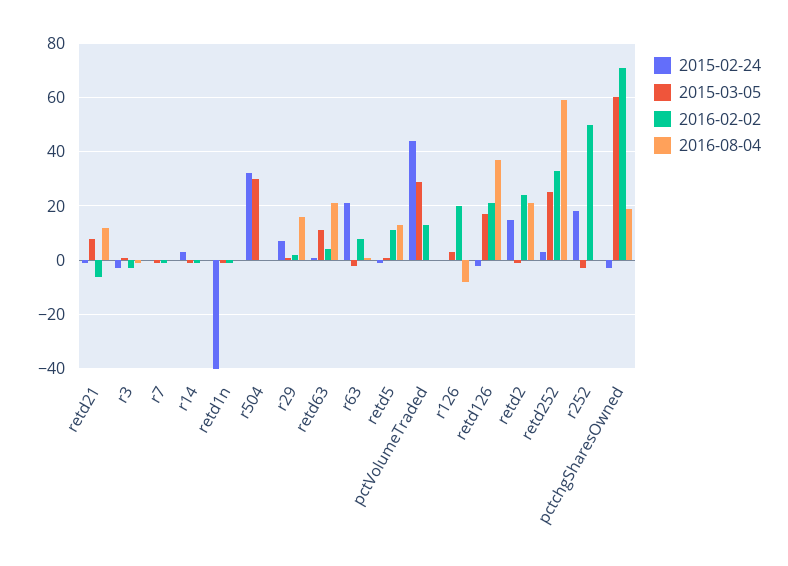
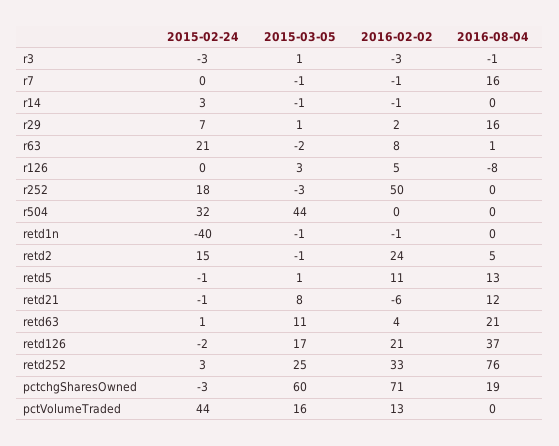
  {
    "2015-02-24": {
      "retd21": -1,
      "r3": -3,
      "r7": 0,
      "r14": 3,
      "retd1n": -40,
      "r504": 32,
      "r29": 7,
      "retd63": 1,
      "r63": 21,
      "retd5": -1,
      "pctVolumeTraded": 44,
      "r126": 0,
      "retd126": -2,
      "retd2": 15,
      "retd252": 3,
      "r252": 18,
      "pctchgSharesOwned": -3
    },
    "2015-03-05": {
      "retd21": 8,
      "r3": 1,
      "r7": -1,
      "r14": -1,
      "retd1n": -1,
-     "r504": 30,
+     "r504": 44,
      "r29": 1,
      "retd63": 11,
      "r63": -2,
      "retd5": 1,
-     "pctVolumeTraded": 30,
+     "pctVolumeTraded": 16,
      "r126": 3,
      "retd126": 17,
      "retd2": -1,
      "retd252": 25,
      "r252": -3,
      "pctchgSharesOwned": 60
    },
    "2016-02-02": {
      "retd21": -6,
      "r3": -3,
      "r7": -1,
      "r14": -1,
      "retd1n": -1,
      "r504": 0,
      "r29": 2,
      "retd63": 4,
      "r63": 8,
      "retd5": 11,
      "pctVolumeTraded": 13,
-     "r126": 20,
+     "r126": 5,
      "retd126": 21,
      "retd2": 24,
      "retd252": 33,
      "r252": 50,
      "pctchgSharesOwned": 71
    },
    "2016-08-04": {
      "retd21": 12,
      "r3": -1,
-     "r7": 0,
+     "r7": 16,
      "r14": 0,
      "retd1n": 0,
      "r504": 0,
      "r29": 16,
      "retd63": 21,
      "r63": 1,
      "retd5": 13,
      "pctVolumeTraded": 0,
      "r126": -8,
      "retd126": 37,
-     "retd2": 20,
+     "retd2": 5,
-     "retd252": 60,
+     "retd252": 76,
      "r252": 0,
      "pctchgSharesOwned": 19
    }
  }

